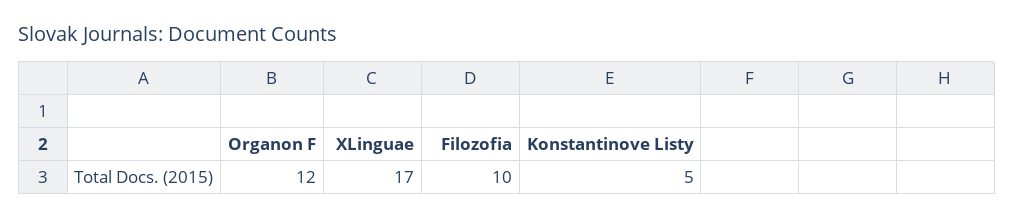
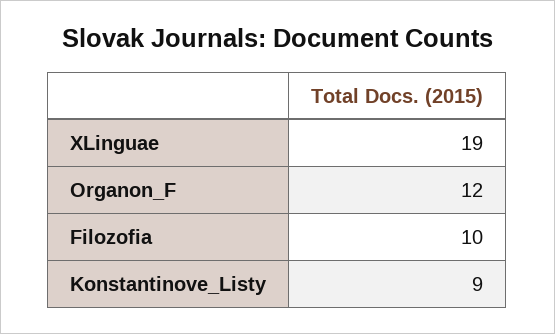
  {
    "Organon F": 12,
-   "XLinguae": 17,
+   "XLinguae": 19,
    "Filozofia": 10,
-   "Konstantinove Listy": 5
+   "Konstantinove Listy": 9
  }

